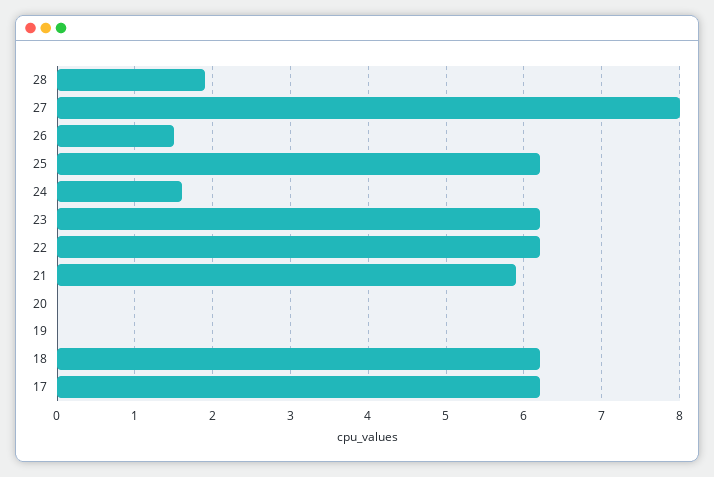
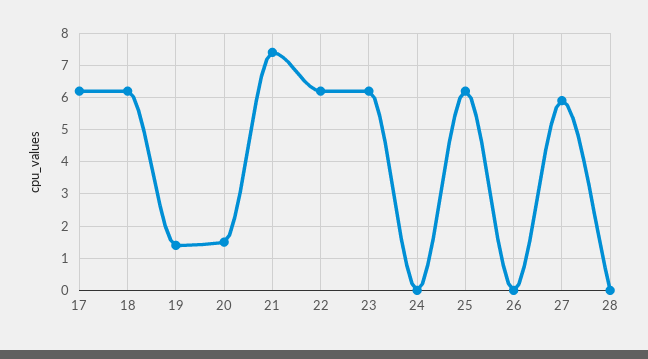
  {
-   "28": 1.9,
+   "28": 0,
-   "27": 8,
+   "27": 6,
-   "26": 1.5,
+   "26": 0,
    "25": 6.2,
-   "24": 1.6,
+   "24": 0,
    "23": 6.2,
    "22": 6.2,
-   "21": 5.9,
+   "21": 7.5,
-   "20": 0,
+   "20": 1.5,
-   "19": 0,
+   "19": 1.5,
    "18": 6.2,
    "17": 6.2
  }

